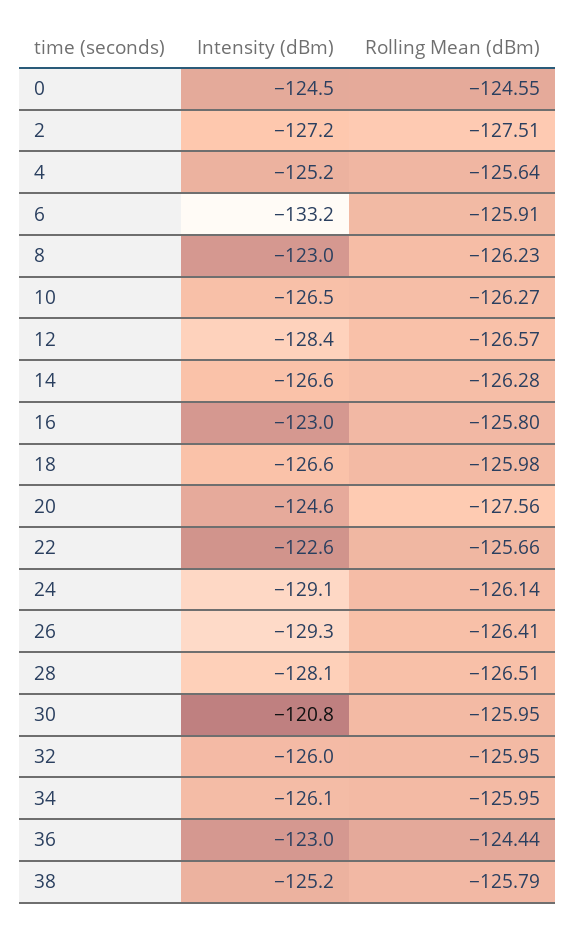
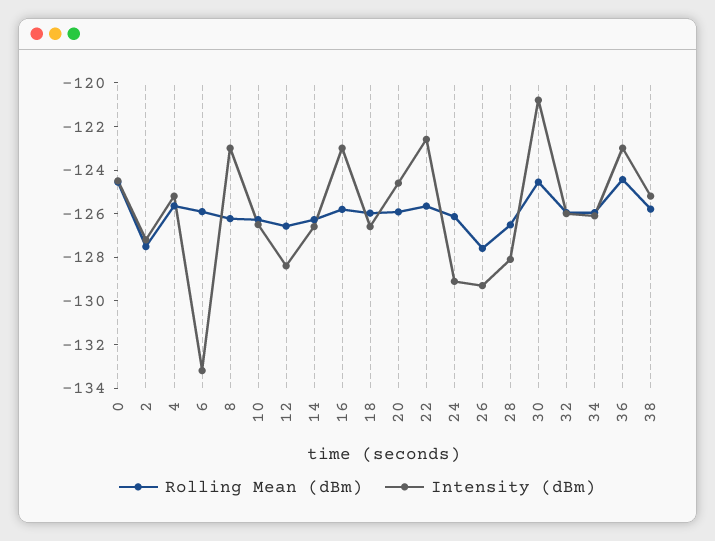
  {
    "Intensity (dBm)": {
      "0": -124.5,
      "2": -127.2,
      "4": -125.2,
      "6": -133.2,
      "8": -123,
      "10": -126.5,
      "12": -128.4,
      "14": -126.6,
      "16": -123,
      "18": -126.6,
      "20": -124.6,
      "22": -122.6,
      "24": -129.1,
      "26": -129.3,
      "28": -128.1,
      "30": -120.8,
      "32": -126,
      "34": -126.1,
      "36": -123,
      "38": -125.2
    },
    "Rolling Mean (dBm)": {
      "0": -124.55,
      "2": -127.51,
      "4": -125.64,
      "6": -125.91,
      "8": -126.23,
      "10": -126.27,
      "12": -126.57,
      "14": -126.28,
      "16": -125.8,
      "18": -125.98,
-     "20": -127.56,
+     "20": -126,
      "22": -125.66,
      "24": -126.14,
-     "26": -126.41,
+     "26": -127.5,
      "28": -126.51,
-     "30": -125.95,
+     "30": -124.5,
      "32": -125.95,
      "34": -125.95,
      "36": -124.44,
      "38": -125.79
    }
  }

